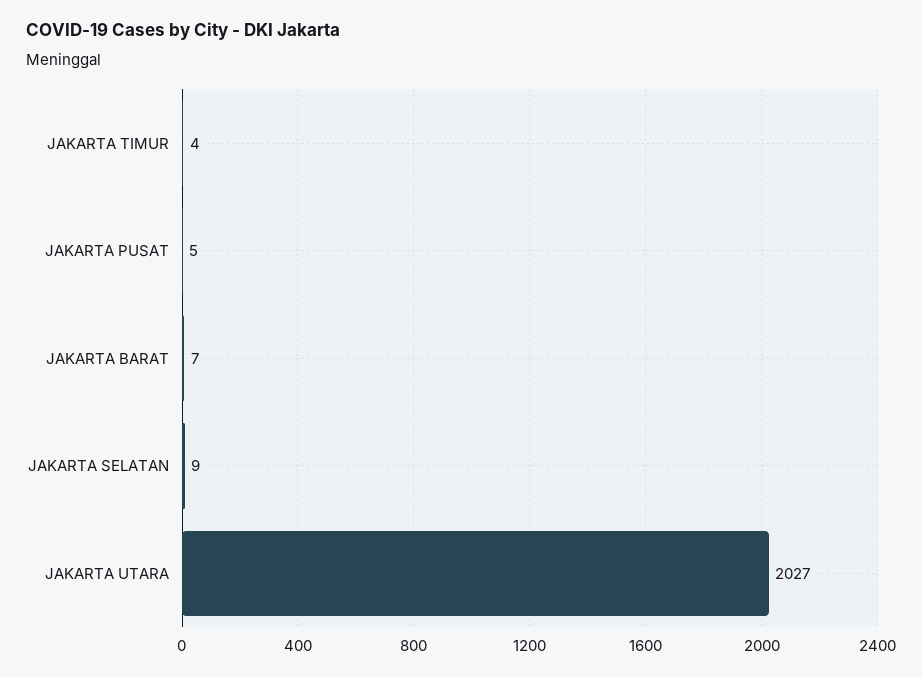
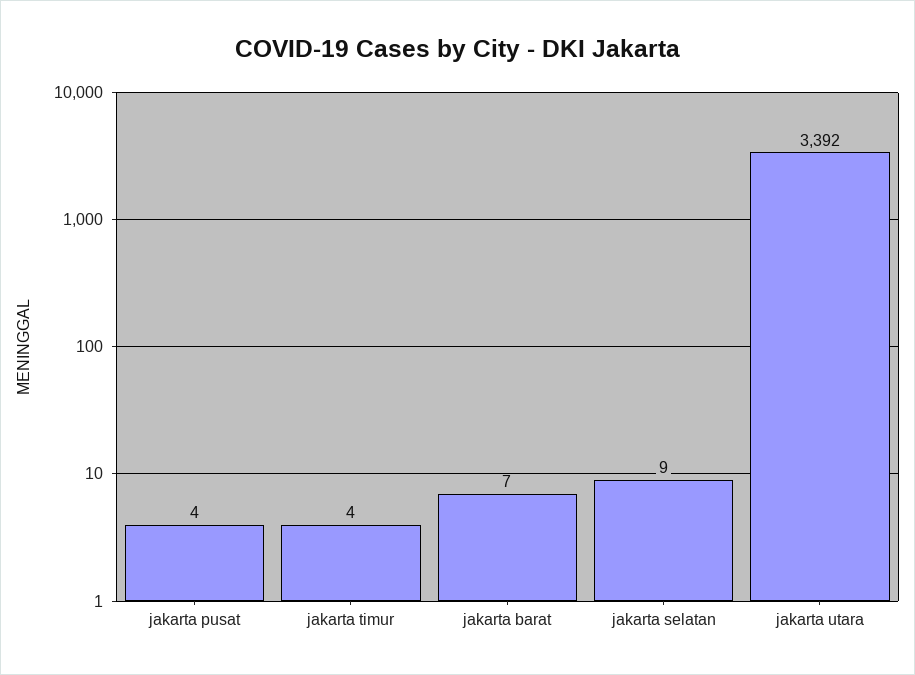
  {
    "JAKARTA TIMUR": 4,
-   "JAKARTA PUSAT": 5,
+   "JAKARTA PUSAT": 4,
    "JAKARTA BARAT": 7,
    "JAKARTA SELATAN": 9,
-   "JAKARTA UTARA": 2027
+   "JAKARTA UTARA": 3392
  }

